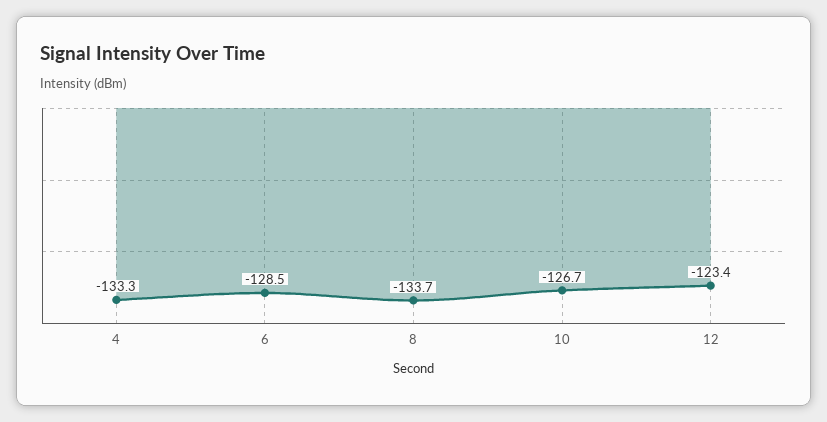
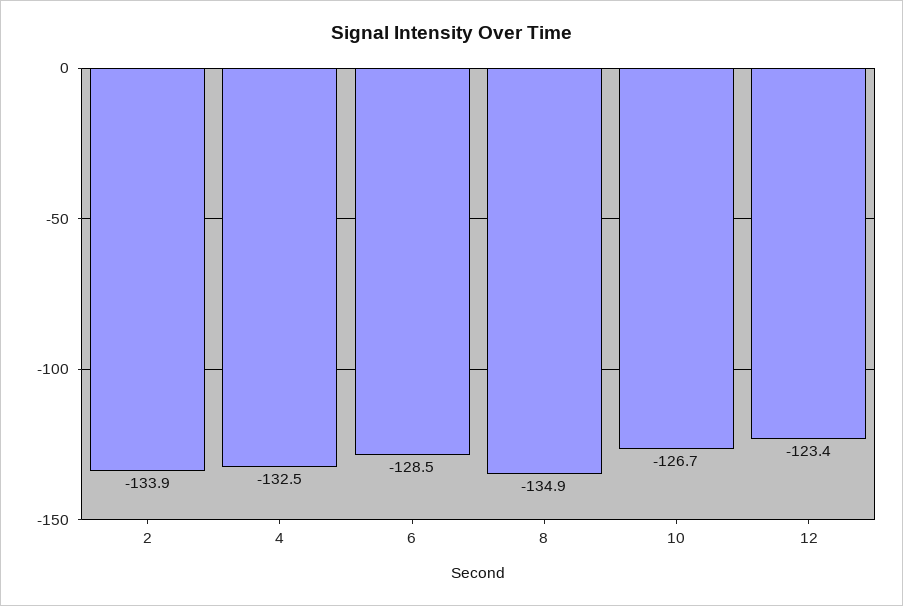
  {
-   "4": -133.3,
+   "4": -132.5,
    "6": -128.5,
-   "8": -133.7,
+   "8": -134.9,
    "10": -126.7,
-   "12": -123.4
+   "12": -123.4,
+   "2": -133.9
  }

